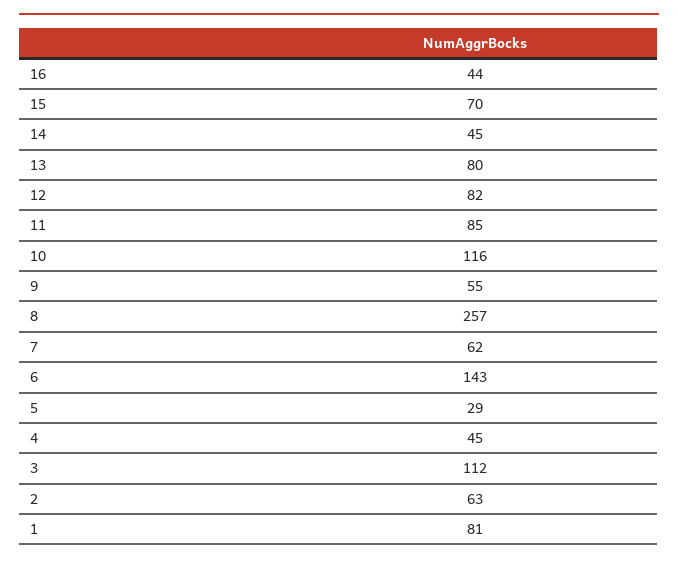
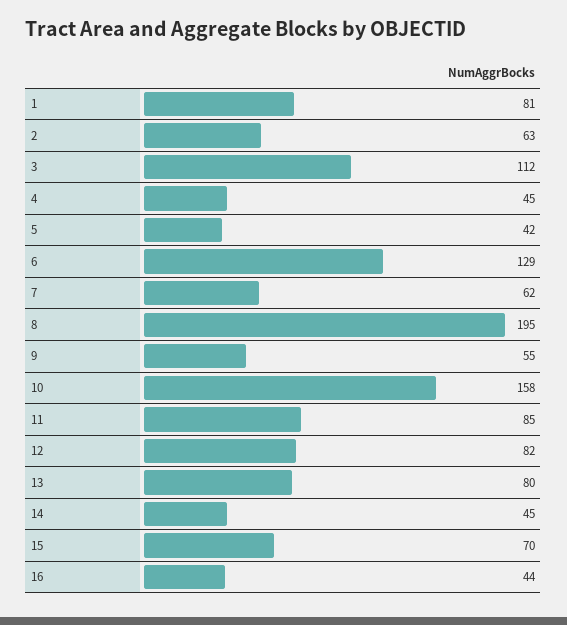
  {
    "16": 44,
    "15": 70,
    "14": 45,
    "13": 80,
    "12": 82,
    "11": 85,
-   "10": 116,
+   "10": 158,
    "9": 55,
-   "8": 257,
+   "8": 195,
    "7": 62,
-   "6": 143,
+   "6": 129,
-   "5": 29,
+   "5": 42,
    "4": 45,
    "3": 112,
    "2": 63,
    "1": 81
  }

